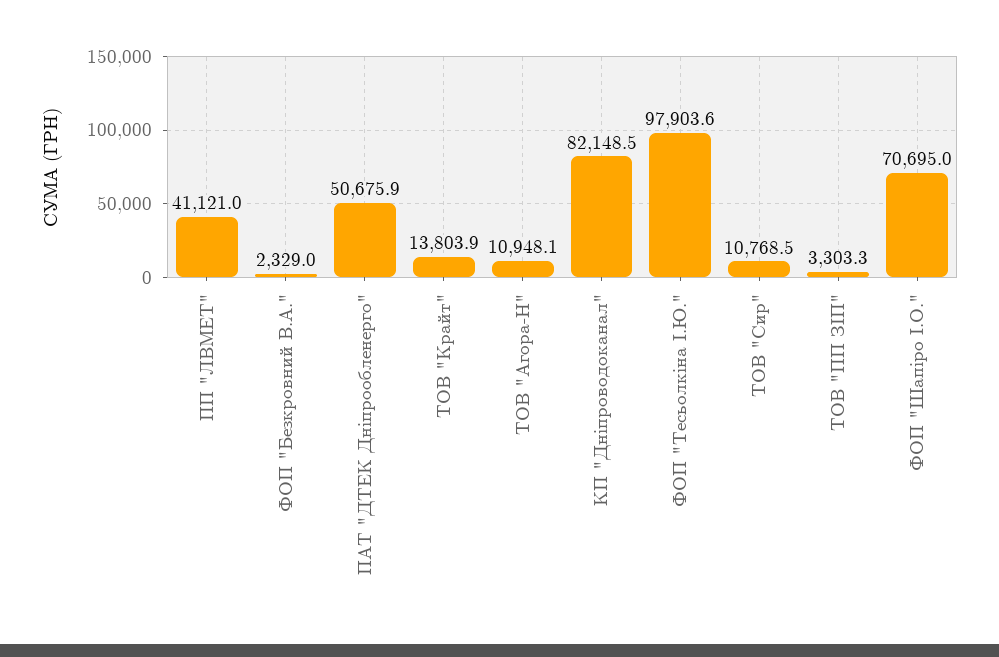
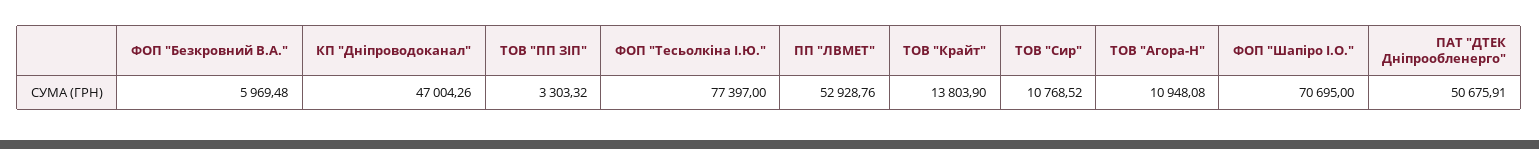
  {
-   "ПП \"ЛВМЕТ\"": 41121,
+   "ПП \"ЛВМЕТ\"": 52928.76,
-   "ФОП \"Безкровний В.А.\"": 2329,
+   "ФОП \"Безкровний В.А.\"": 5969.48,
    "ПАТ \"ДТЕК Дніпрообленерго\"": 50675.91,
    "ТОВ \"Крайт\"": 13803.9,
    "ТОВ \"Агора-Н\"": 10948.08,
-   "КП \"Дніпроводоканал\"": 82148.5,
+   "КП \"Дніпроводоканал\"": 47004.26,
-   "ФОП \"Тесьолкіна І.Ю.\"": 97903.6,
+   "ФОП \"Тесьолкіна І.Ю.\"": 77397,
    "ТОВ \"Сир\"": 10768.52,
    "ТОВ \"ПП ЗІП\"": 3303.32,
    "ФОП \"Шапіро І.О.\"": 70695
  }

